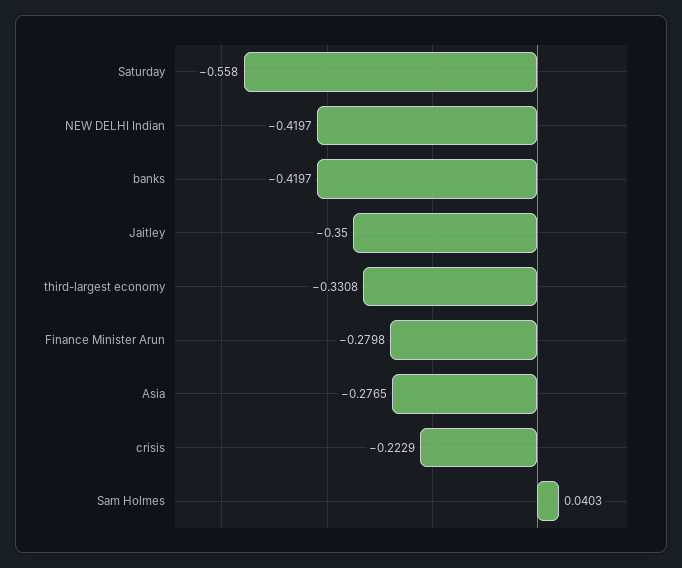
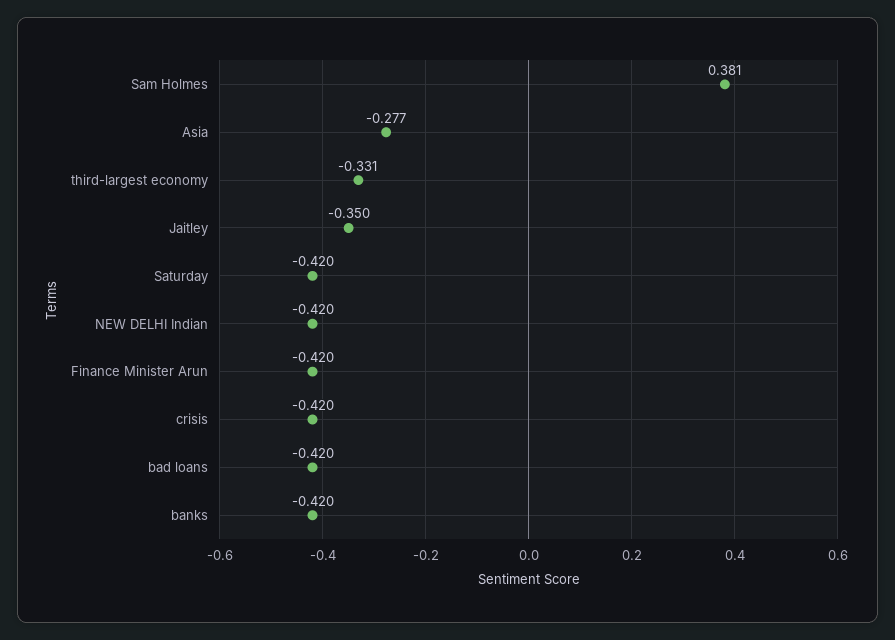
  {
-   "Saturday": -0.558,
+   "Saturday": -0.42,
    "NEW DELHI Indian": -0.4197,
    "banks": -0.4197,
    "Jaitley": -0.35,
    "third-largest economy": -0.3308,
-   "Finance Minister Arun": -0.2798,
+   "Finance Minister Arun": -0.42,
    "Asia": -0.2765,
-   "crisis": -0.2229,
+   "crisis": -0.42,
-   "Sam Holmes": 0.0403
+   "Sam Holmes": 0.381,
+   "bad loans": -0.42
  }

